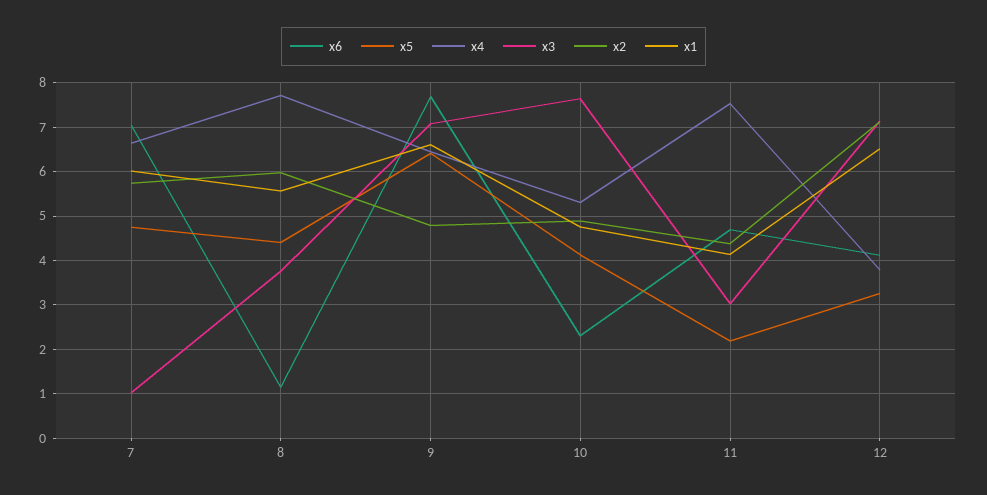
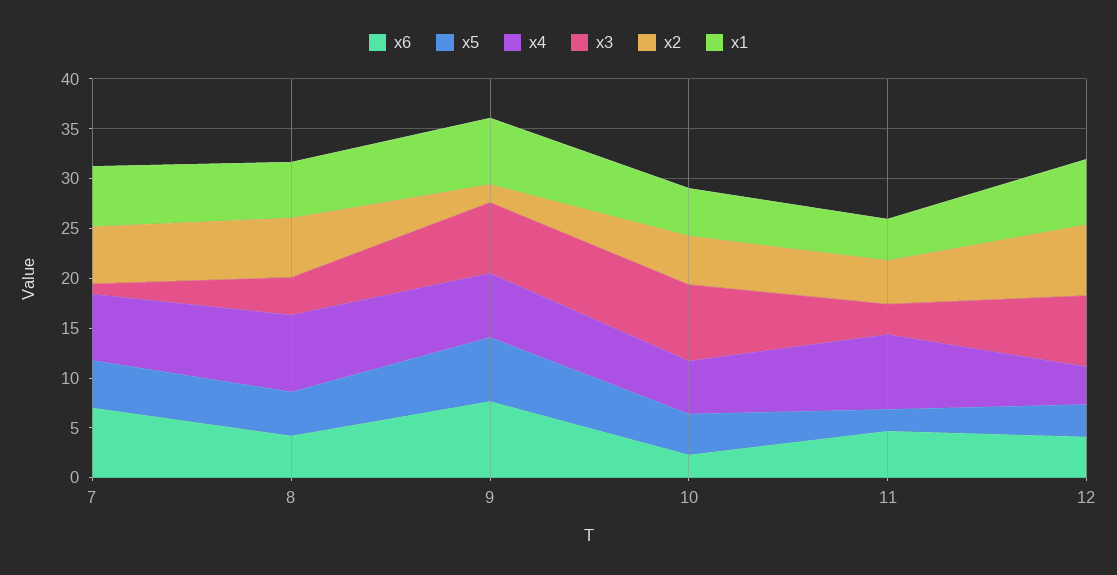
  {
    "x6": {
      "7": 7,
-     "8": 1.2,
+     "8": 4,
      "9": 7.6,
      "10": 2.4,
      "11": 4.6,
      "12": 4.2
    },
    "x5": {
      "7": 4.8,
      "8": 4.4,
      "9": 6.4,
      "10": 4.2,
      "11": 2.2,
      "12": 3.2
    },
    "x4": {
      "7": 6.6,
      "8": 7.8,
      "9": 6.4,
      "10": 5.4,
      "11": 7.6,
      "12": 3.8
    },
    "x3": {
      "7": 1,
      "8": 3.8,
      "9": 7,
      "10": 7.6,
      "11": 3,
      "12": 7.2
    },
    "x2": {
      "7": 5.8,
      "8": 6,
-     "9": 4.8,
+     "9": 2,
      "10": 4.8,
      "11": 4.4,
      "12": 7.2
    },
    "x1": {
      "7": 6,
      "8": 5.6,
      "9": 6.6,
      "10": 4.8,
      "11": 4.2,
      "12": 6.6
    }
  }

